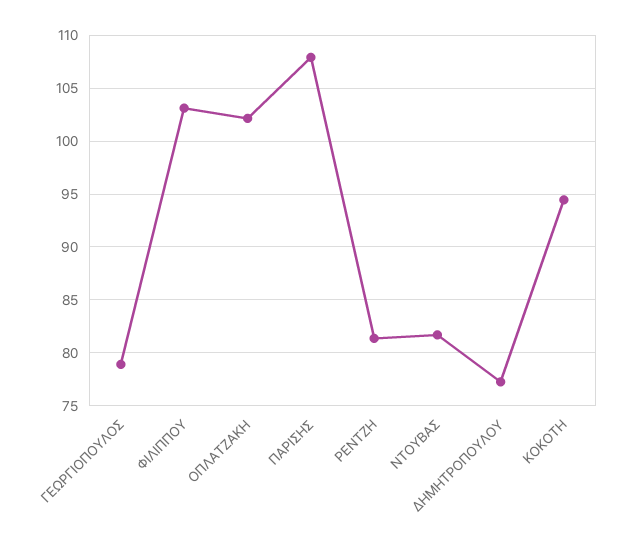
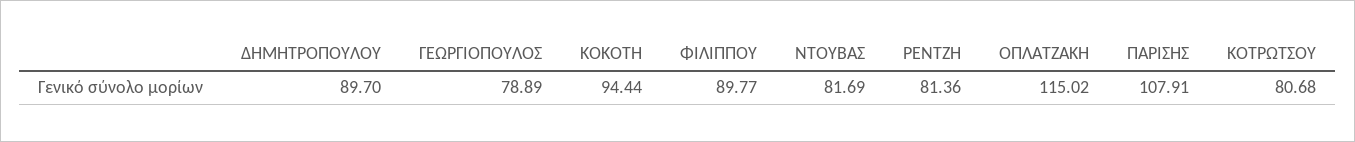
  {
    "ΓΕΩΡΓΙΟΠΟΥΛΟΣ": 78.89,
-   "ΦΙΛΙΠΠΟΥ": 103,
+   "ΦΙΛΙΠΠΟΥ": 89.77,
-   "ΟΠΛΑΤΖΑΚΗ": 102,
+   "ΟΠΛΑΤΖΑΚΗ": 115.02,
    "ΠΑΡΙΣΗΣ": 107.91,
    "ΡΕΝΤΖΗ": 81.36,
    "ΝΤΟΥΒΑΣ": 81.69,
-   "ΔΗΜΗΤΡΟΠΟΥΛΟΥ": 77,
+   "ΔΗΜΗΤΡΟΠΟΥΛΟΥ": 89.7,
-   "ΚΟΚΟΤΗ": 94.44
+   "ΚΟΚΟΤΗ": 94.44,
+   "ΚΟΤΡΩΤΣΟΥ": 80.68
  }

